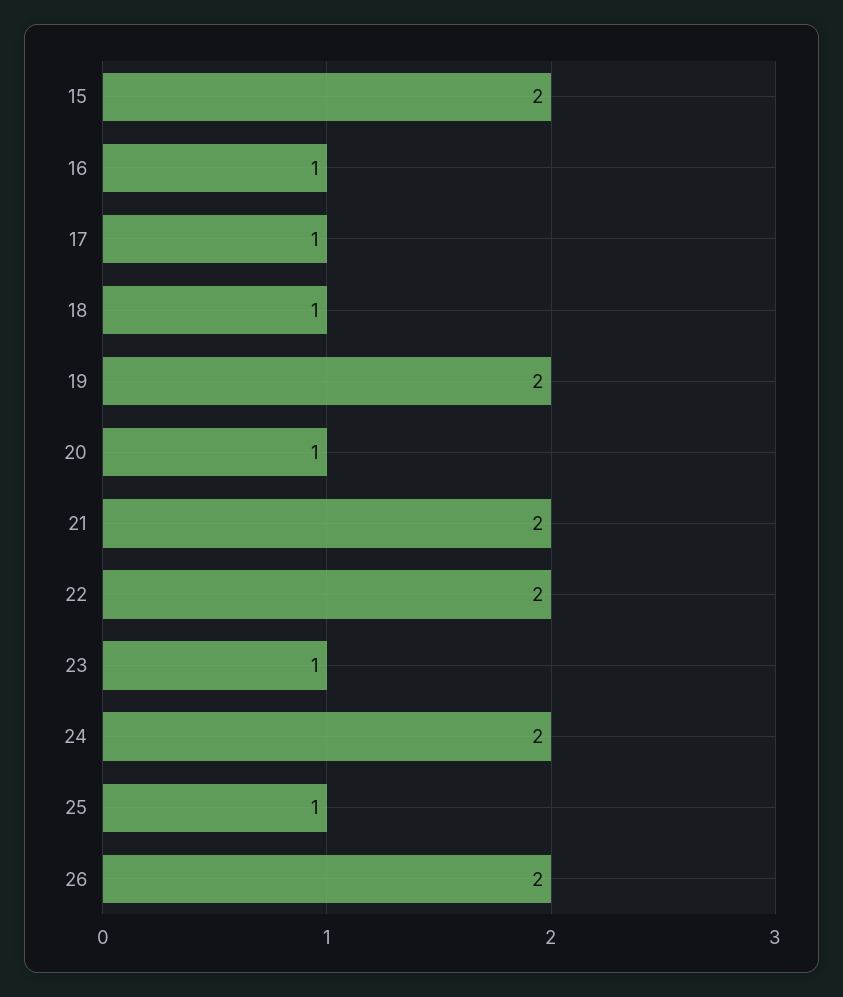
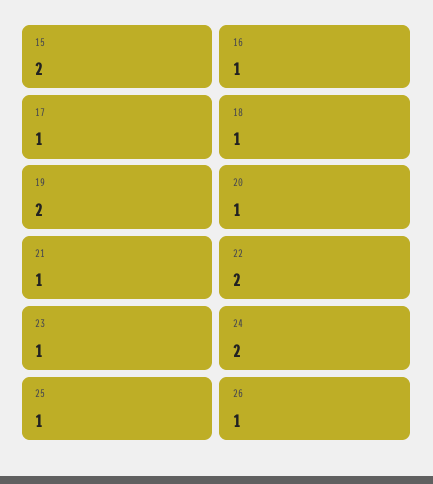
  {
    "15": 2,
    "16": 1,
    "17": 1,
    "18": 1,
    "19": 2,
    "20": 1,
-   "21": 2,
+   "21": 1,
    "22": 2,
    "23": 1,
    "24": 2,
    "25": 1,
-   "26": 2
+   "26": 1
  }

